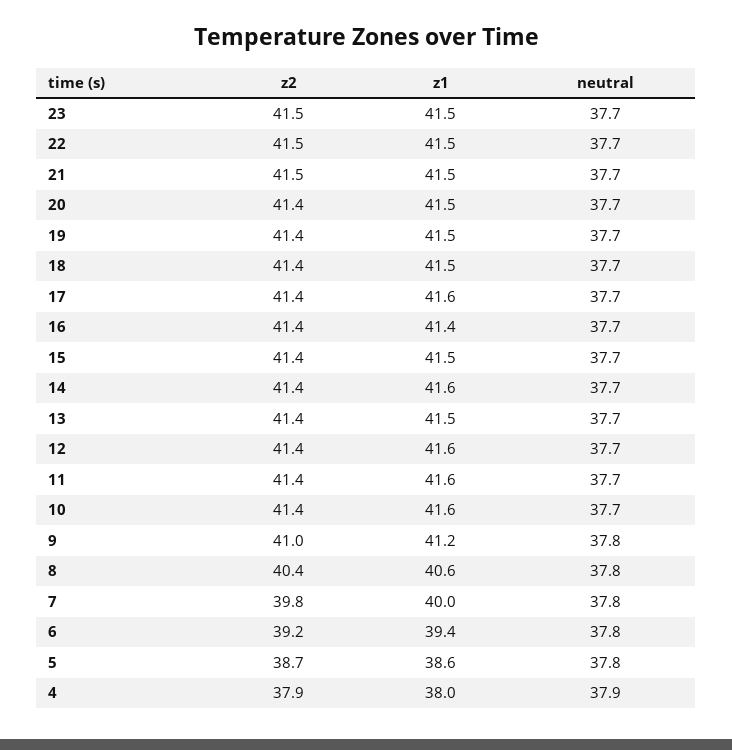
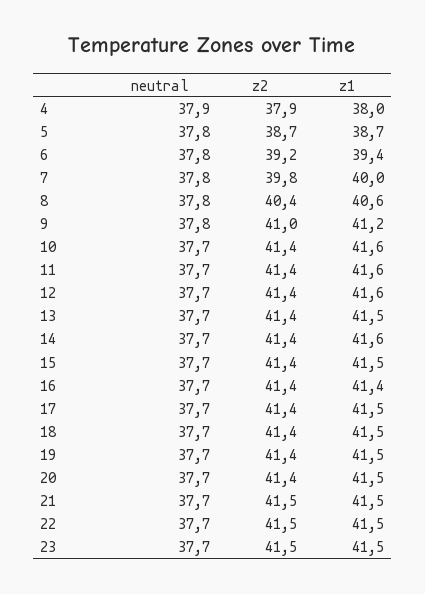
  {
    "z2": {
      "23": 41.5,
      "22": 41.5,
      "21": 41.5,
      "20": 41.4,
      "19": 41.4,
      "18": 41.4,
      "17": 41.4,
      "16": 41.4,
      "15": 41.4,
      "14": 41.4,
      "13": 41.4,
      "12": 41.4,
      "11": 41.4,
      "10": 41.4,
      "9": 41,
      "8": 40.4,
      "7": 39.8,
      "6": 39.2,
      "5": 38.7,
      "4": 37.9
    },
    "z1": {
      "23": 41.5,
      "22": 41.5,
      "21": 41.5,
      "20": 41.5,
      "19": 41.5,
      "18": 41.5,
-     "17": 41.6,
+     "17": 41.5,
      "16": 41.4,
      "15": 41.5,
      "14": 41.6,
      "13": 41.5,
      "12": 41.6,
      "11": 41.6,
      "10": 41.6,
      "9": 41.2,
      "8": 40.6,
      "7": 40,
      "6": 39.4,
-     "5": 38.6,
+     "5": 38.7,
      "4": 38
    },
    "neutral": {
      "23": 37.7,
      "22": 37.7,
      "21": 37.7,
      "20": 37.7,
      "19": 37.7,
      "18": 37.7,
      "17": 37.7,
      "16": 37.7,
      "15": 37.7,
      "14": 37.7,
      "13": 37.7,
      "12": 37.7,
      "11": 37.7,
      "10": 37.7,
      "9": 37.8,
      "8": 37.8,
      "7": 37.8,
      "6": 37.8,
      "5": 37.8,
      "4": 37.9
    }
  }

